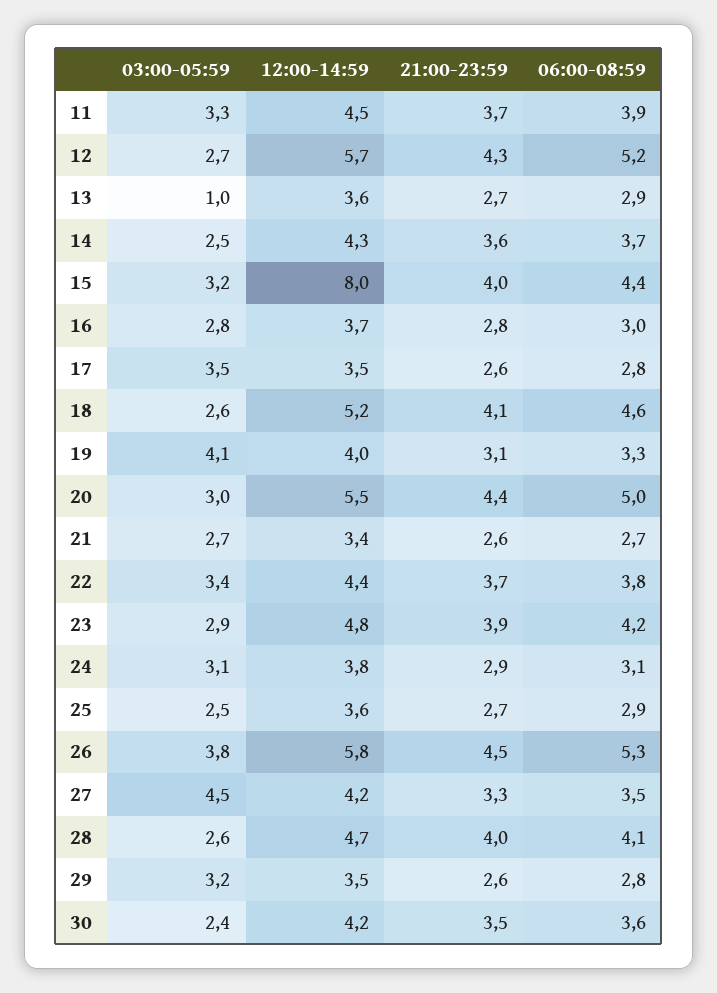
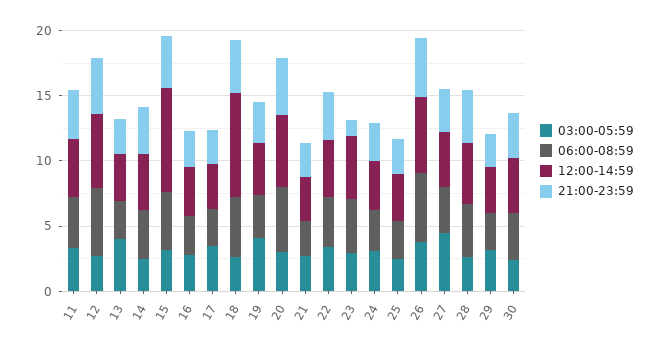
  {
    "03:00-05:59": {
      "11": 3.3,
      "12": 2.7,
-     "13": 1,
+     "13": 4,
      "14": 2.5,
      "15": 3.2,
      "16": 2.8,
      "17": 3.5,
      "18": 2.6,
      "19": 4.1,
      "20": 3,
      "21": 2.7,
      "22": 3.4,
      "23": 2.9,
      "24": 3.1,
      "25": 2.5,
      "26": 3.8,
      "27": 4.5,
      "28": 2.6,
      "29": 3.2,
      "30": 2.4
    },
    "12:00-14:59": {
      "11": 4.5,
      "12": 5.7,
      "13": 3.6,
      "14": 4.3,
      "15": 8,
      "16": 3.7,
      "17": 3.5,
-     "18": 5.2,
+     "18": 8,
      "19": 4,
      "20": 5.5,
      "21": 3.4,
      "22": 4.4,
      "23": 4.8,
      "24": 3.8,
      "25": 3.6,
      "26": 5.8,
      "27": 4.2,
      "28": 4.7,
      "29": 3.5,
      "30": 4.2
    },
    "21:00-23:59": {
      "11": 3.7,
      "12": 4.3,
      "13": 2.7,
      "14": 3.6,
      "15": 4,
      "16": 2.8,
      "17": 2.6,
      "18": 4.1,
      "19": 3.1,
      "20": 4.4,
      "21": 2.6,
      "22": 3.7,
-     "23": 3.9,
+     "23": 1,
      "24": 2.9,
      "25": 2.7,
      "26": 4.5,
      "27": 3.3,
      "28": 4,
      "29": 2.6,
      "30": 3.5
    },
    "06:00-08:59": {
      "11": 3.9,
      "12": 5.2,
      "13": 2.9,
      "14": 3.7,
      "15": 4.4,
      "16": 3,
      "17": 2.8,
      "18": 4.6,
      "19": 3.3,
      "20": 5,
      "21": 2.7,
      "22": 3.8,
      "23": 4.2,
      "24": 3.1,
      "25": 2.9,
      "26": 5.3,
      "27": 3.5,
      "28": 4.1,
      "29": 2.8,
      "30": 3.6
    }
  }

